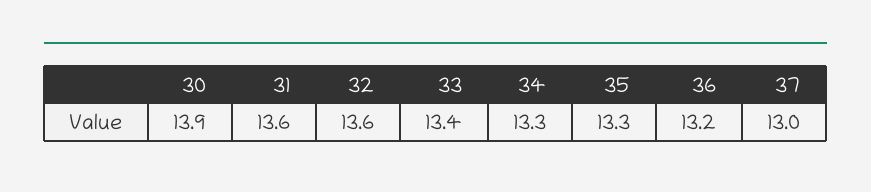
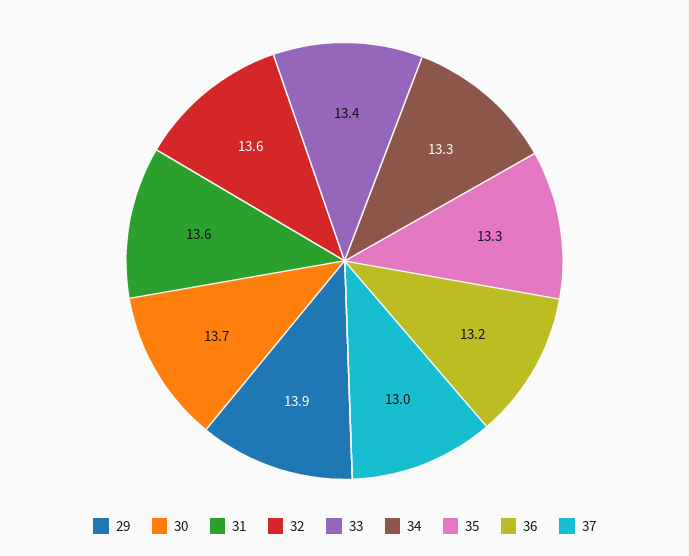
  {
-   "30": 13.9,
+   "30": 13.7,
    "31": 13.6,
    "32": 13.6,
    "33": 13.4,
    "34": 13.3,
    "35": 13.3,
    "36": 13.2,
-   "37": 13
+   "37": 13,
+   "29": 13.9
  }

